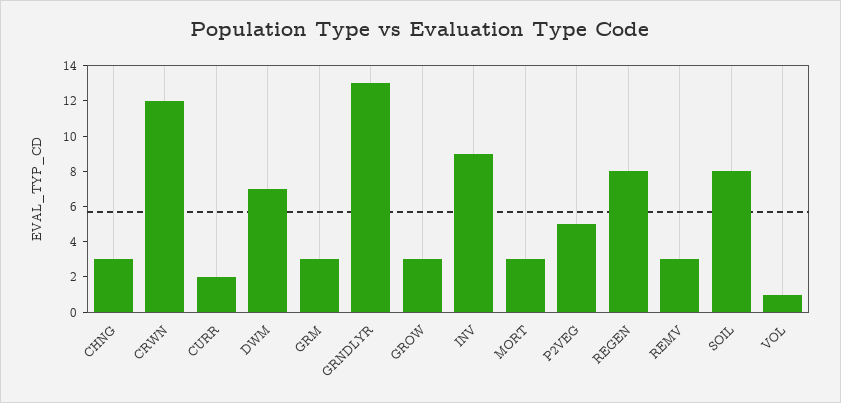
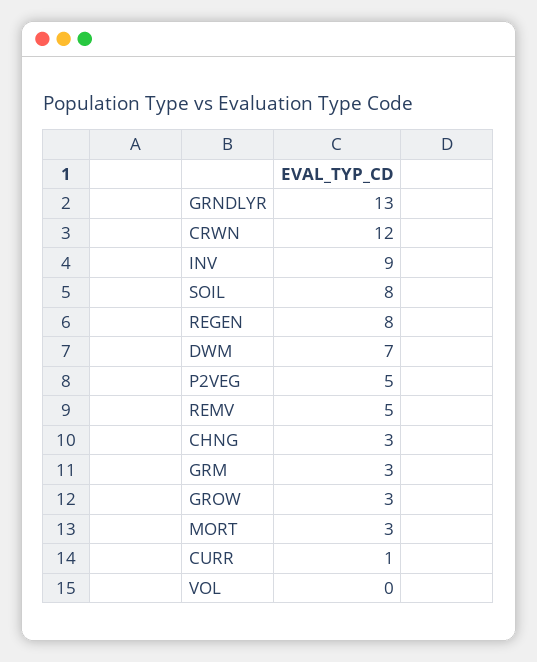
  {
    "CHNG": 3,
    "CRWN": 12,
-   "CURR": 2,
+   "CURR": 1,
    "DWM": 7,
    "GRM": 3,
    "GRNDLYR": 13,
    "GROW": 3,
    "INV": 9,
    "MORT": 3,
    "P2VEG": 5,
    "REGEN": 8,
-   "REMV": 3,
+   "REMV": 5,
    "SOIL": 8,
-   "VOL": 1
+   "VOL": 0
  }

